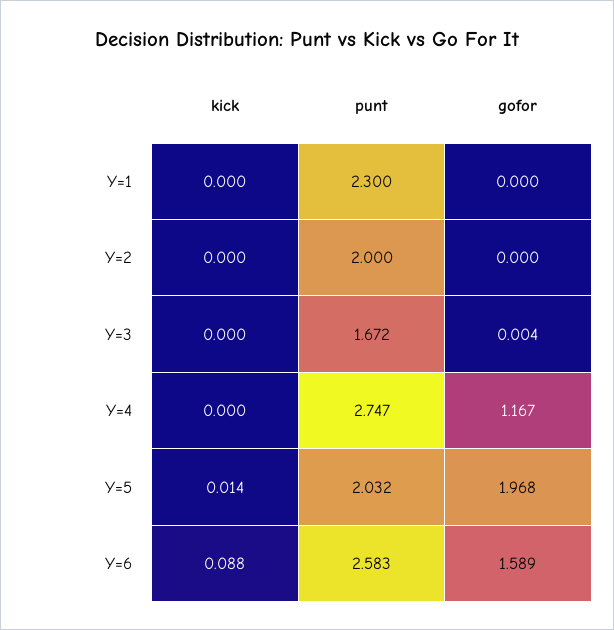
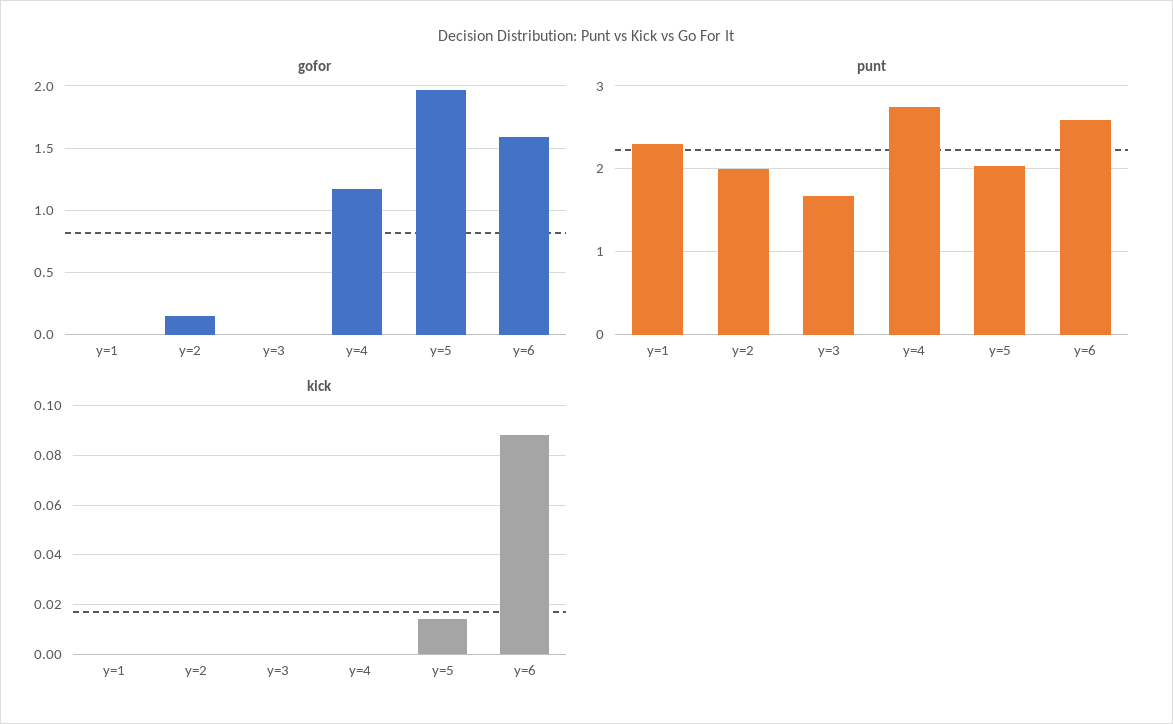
  {
    "kick": {
      "Y=1": 0,
      "Y=2": 0,
      "Y=3": 0,
      "Y=4": 0,
      "Y=5": 0.014,
      "Y=6": 0.088
    },
    "punt": {
      "Y=1": 2.3,
      "Y=2": 2,
      "Y=3": 1.672,
      "Y=4": 2.747,
      "Y=5": 2.032,
      "Y=6": 2.583
    },
    "gofor": {
      "Y=1": 0,
-     "Y=2": 0,
+     "Y=2": 0.15,
      "Y=3": 0.004,
      "Y=4": 1.167,
      "Y=5": 1.968,
      "Y=6": 1.589
    }
  }

